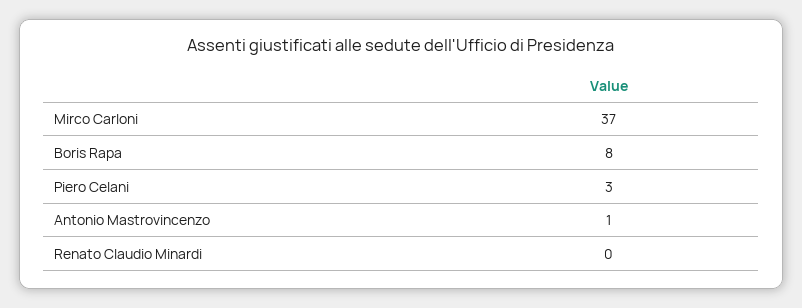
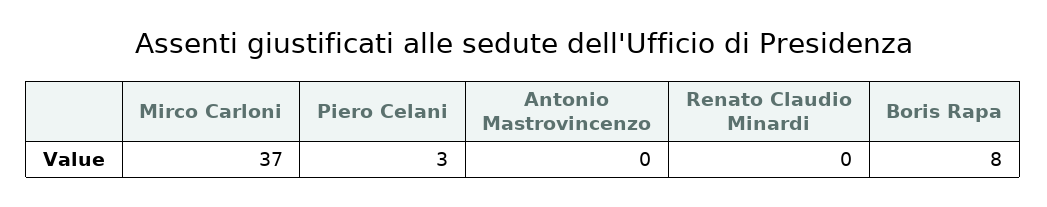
  {
    "Mirco Carloni": 37,
    "Boris Rapa": 8,
    "Piero Celani": 3,
-   "Antonio Mastrovincenzo": 1,
+   "Antonio Mastrovincenzo": 0,
    "Renato Claudio Minardi": 0
  }

